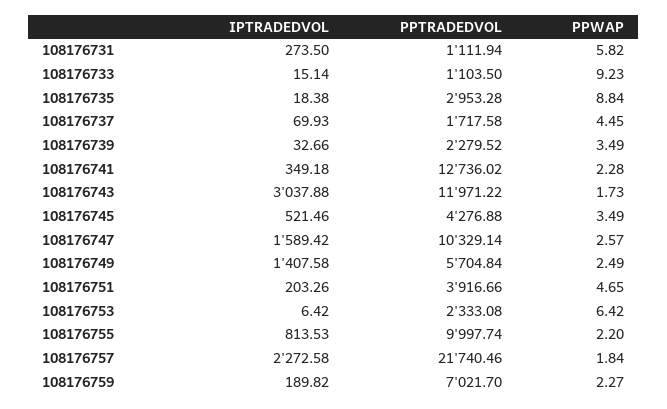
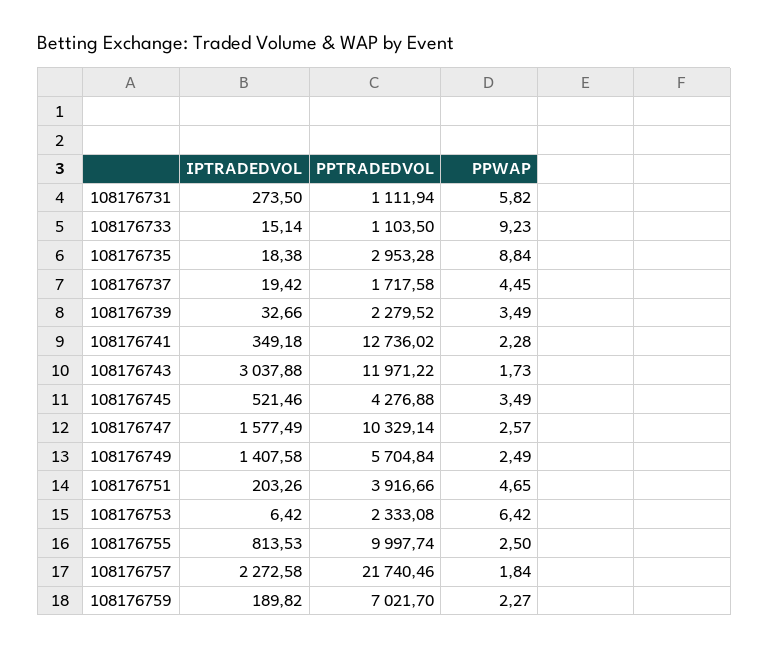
  {
    "IPTRADEDVOL": {
      "108176731": 273.5,
      "108176733": 15.14,
      "108176735": 18.38,
-     "108176737": 69.93,
+     "108176737": 19.42,
      "108176739": 32.66,
      "108176741": 349.18,
      "108176743": 3037.88,
      "108176745": 521.46,
-     "108176747": 1589.42,
+     "108176747": 1577.49,
      "108176749": 1407.58,
      "108176751": 203.26,
      "108176753": 6.42,
      "108176755": 813.53,
      "108176757": 2272.58,
      "108176759": 189.82
    },
    "PPTRADEDVOL": {
      "108176731": 1111.94,
      "108176733": 1103.5,
      "108176735": 2953.28,
      "108176737": 1717.58,
      "108176739": 2279.52,
      "108176741": 12736.02,
      "108176743": 11971.22,
      "108176745": 4276.88,
      "108176747": 10329.14,
      "108176749": 5704.84,
      "108176751": 3916.66,
      "108176753": 2333.08,
      "108176755": 9997.74,
      "108176757": 21740.46,
      "108176759": 7021.7
    },
    "PPWAP": {
      "108176731": 5.82,
      "108176733": 9.23,
      "108176735": 8.84,
      "108176737": 4.45,
      "108176739": 3.49,
      "108176741": 2.28,
      "108176743": 1.73,
      "108176745": 3.49,
      "108176747": 2.57,
      "108176749": 2.49,
      "108176751": 4.65,
      "108176753": 6.42,
-     "108176755": 2.2,
+     "108176755": 2.5,
      "108176757": 1.84,
      "108176759": 2.27
    }
  }

